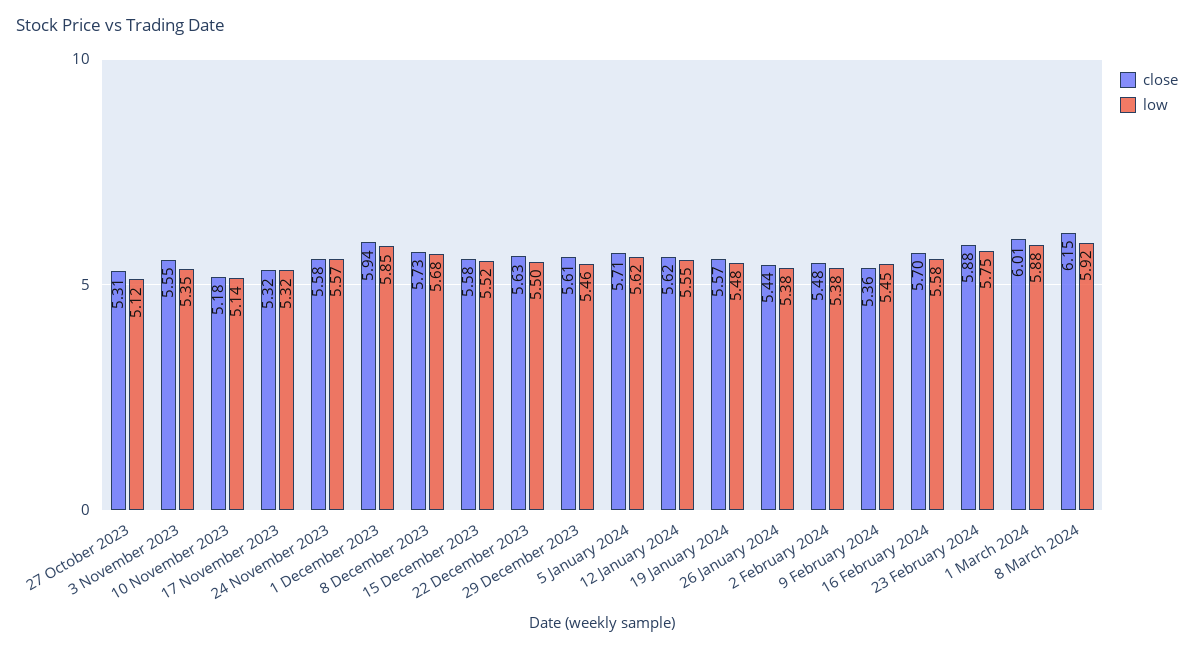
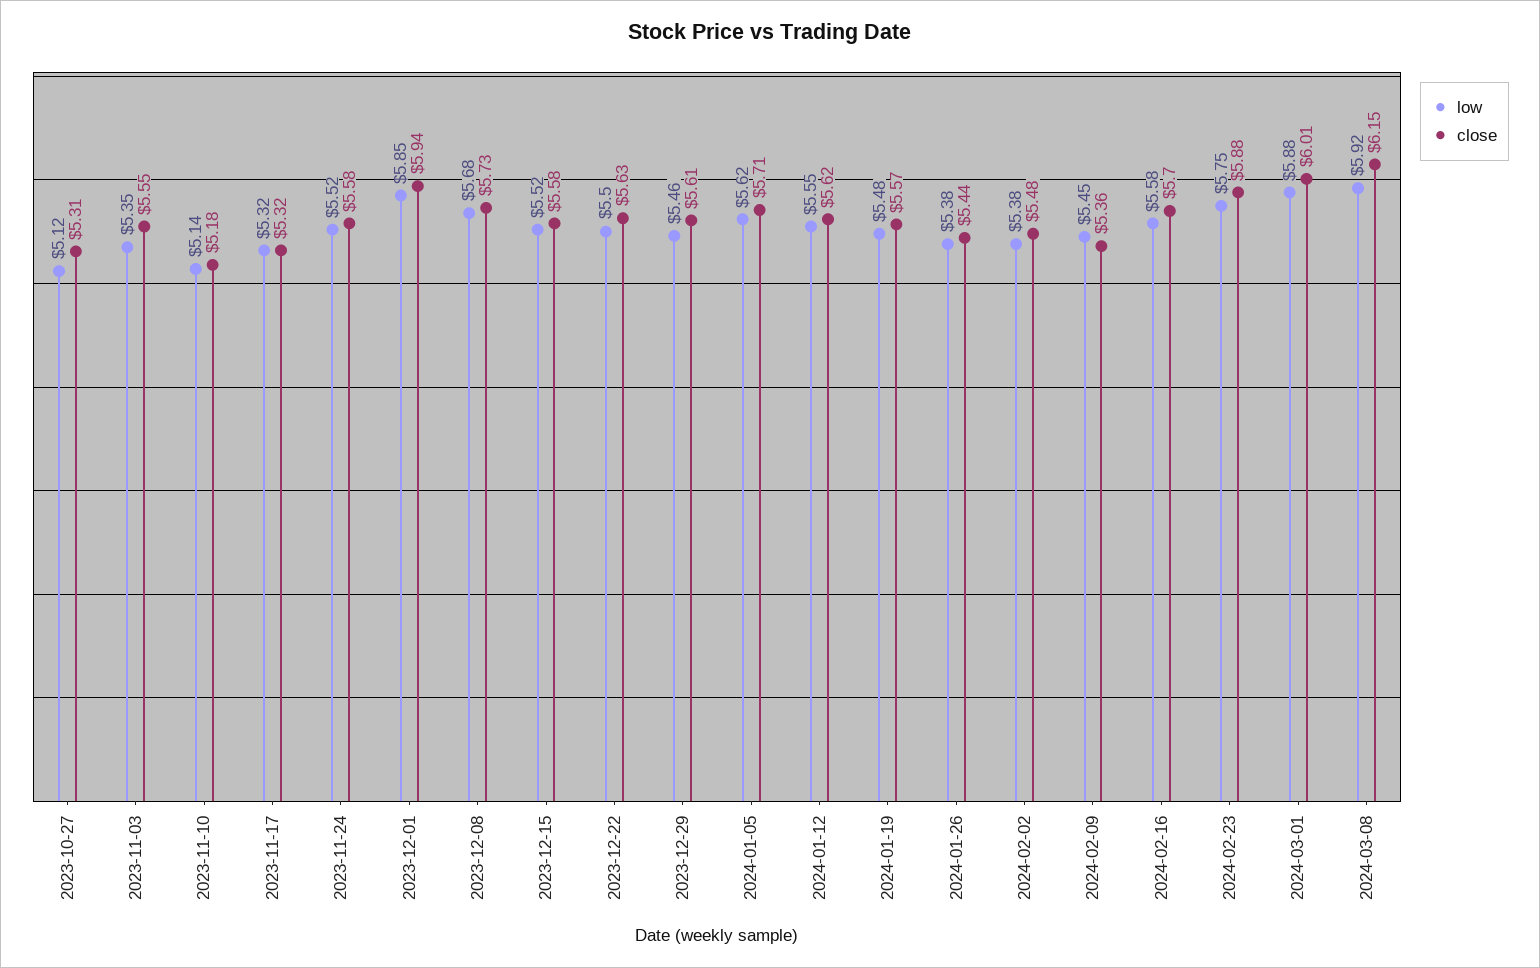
  {
    "close": {
      "27 October 2023": 5.31,
      "3 November 2023": 5.55,
      "10 November 2023": 5.18,
      "17 November 2023": 5.32,
      "24 November 2023": 5.58,
      "1 December 2023": 5.94,
      "8 December 2023": 5.73,
      "15 December 2023": 5.58,
      "22 December 2023": 5.63,
      "29 December 2023": 5.61,
      "5 January 2024": 5.71,
      "12 January 2024": 5.62,
      "19 January 2024": 5.57,
      "26 January 2024": 5.44,
      "2 February 2024": 5.48,
      "9 February 2024": 5.36,
      "16 February 2024": 5.7,
      "23 February 2024": 5.88,
      "1 March 2024": 6.01,
      "8 March 2024": 6.15
    },
    "low": {
      "27 October 2023": 5.12,
      "3 November 2023": 5.35,
      "10 November 2023": 5.14,
      "17 November 2023": 5.32,
-     "24 November 2023": 5.57,
+     "24 November 2023": 5.52,
      "1 December 2023": 5.85,
      "8 December 2023": 5.68,
      "15 December 2023": 5.52,
      "22 December 2023": 5.5,
      "29 December 2023": 5.46,
      "5 January 2024": 5.62,
      "12 January 2024": 5.55,
      "19 January 2024": 5.48,
      "26 January 2024": 5.38,
      "2 February 2024": 5.38,
      "9 February 2024": 5.45,
      "16 February 2024": 5.58,
      "23 February 2024": 5.75,
      "1 March 2024": 5.88,
      "8 March 2024": 5.92
    }
  }

